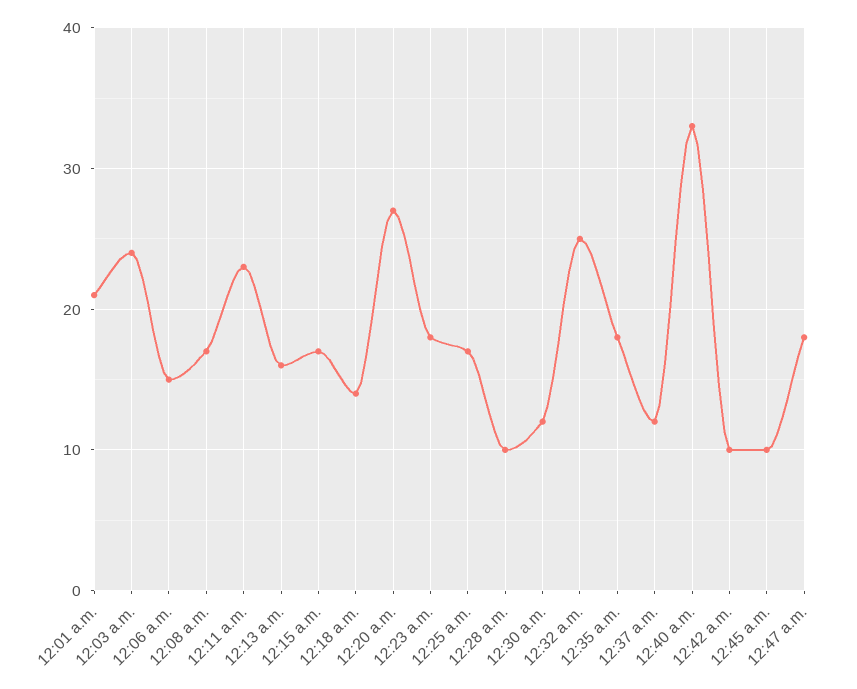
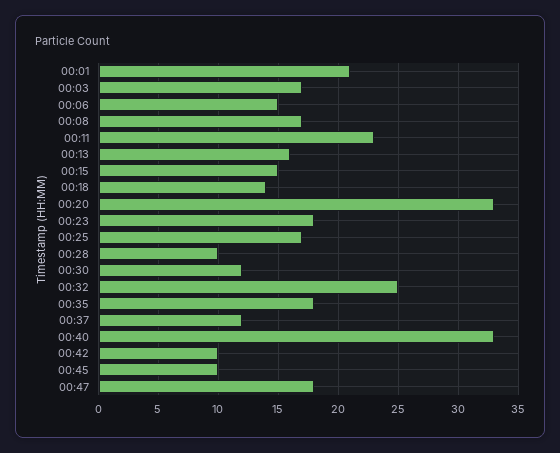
  {
    "12:01 a.m.": 21,
-   "12:03 a.m.": 24,
+   "12:03 a.m.": 17,
    "12:06 a.m.": 15,
    "12:08 a.m.": 17,
    "12:11 a.m.": 23,
    "12:13 a.m.": 16,
-   "12:15 a.m.": 17,
+   "12:15 a.m.": 15,
    "12:18 a.m.": 14,
-   "12:20 a.m.": 27,
+   "12:20 a.m.": 33,
    "12:23 a.m.": 18,
    "12:25 a.m.": 17,
    "12:28 a.m.": 10,
    "12:30 a.m.": 12,
    "12:32 a.m.": 25,
    "12:35 a.m.": 18,
    "12:37 a.m.": 12,
    "12:40 a.m.": 33,
    "12:42 a.m.": 10,
    "12:45 a.m.": 10,
    "12:47 a.m.": 18
  }

